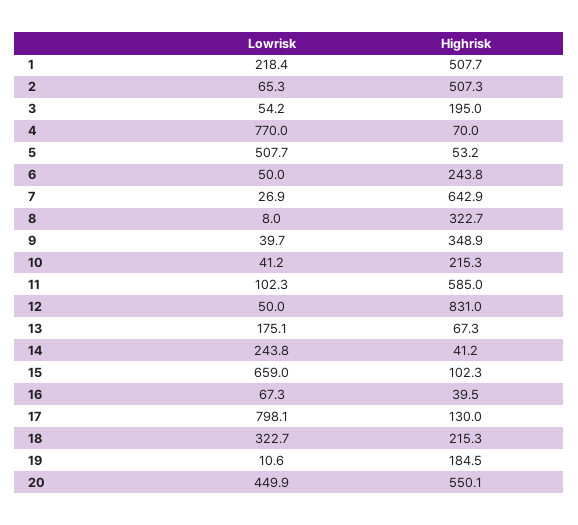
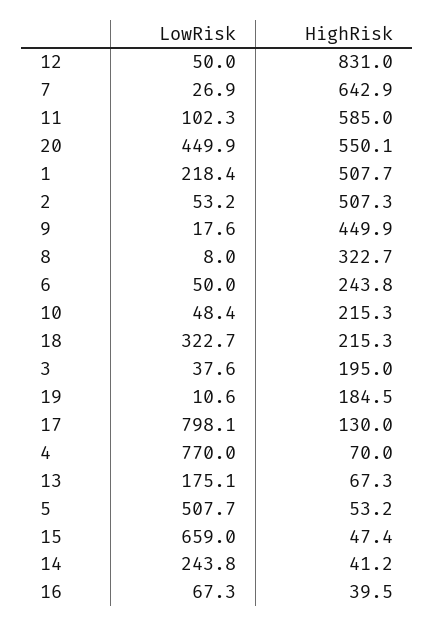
  {
    "Lowrisk": {
      "1": 218.4,
-     "2": 65.3,
+     "2": 53.2,
-     "3": 54.2,
+     "3": 37.6,
      "4": 770,
      "5": 507.7,
      "6": 50,
      "7": 26.9,
      "8": 8,
-     "9": 39.7,
+     "9": 17.6,
-     "10": 41.2,
+     "10": 48.4,
      "11": 102.3,
      "12": 50,
      "13": 175.1,
      "14": 243.8,
      "15": 659,
      "16": 67.3,
      "17": 798.1,
      "18": 322.7,
      "19": 10.6,
      "20": 449.9
    },
    "Highrisk": {
      "1": 507.7,
      "2": 507.3,
      "3": 195,
      "4": 70,
      "5": 53.2,
      "6": 243.8,
      "7": 642.9,
      "8": 322.7,
-     "9": 348.9,
+     "9": 449.9,
      "10": 215.3,
      "11": 585,
      "12": 831,
      "13": 67.3,
      "14": 41.2,
-     "15": 102.3,
+     "15": 47.4,
      "16": 39.5,
      "17": 130,
      "18": 215.3,
      "19": 184.5,
      "20": 550.1
    }
  }

